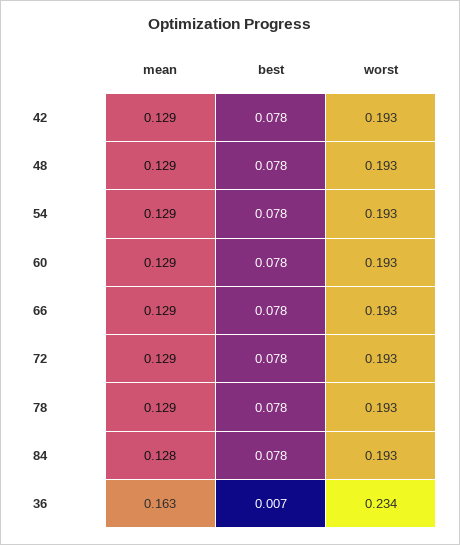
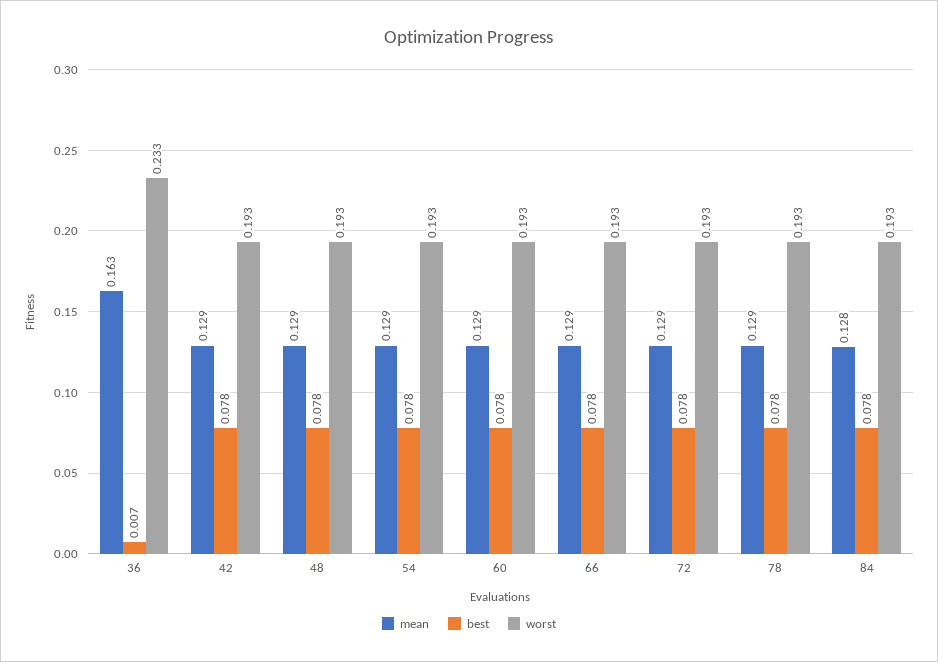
  {
    "mean": {
      "42": 0.129,
      "48": 0.129,
      "54": 0.129,
      "60": 0.129,
      "66": 0.129,
      "72": 0.129,
      "78": 0.129,
      "84": 0.128,
      "36": 0.163
    },
    "best": {
      "42": 0.078,
      "48": 0.078,
      "54": 0.078,
      "60": 0.078,
      "66": 0.078,
      "72": 0.078,
      "78": 0.078,
      "84": 0.078,
      "36": 0.007
    },
    "worst": {
      "42": 0.193,
      "48": 0.193,
      "54": 0.193,
      "60": 0.193,
      "66": 0.193,
      "72": 0.193,
      "78": 0.193,
      "84": 0.193,
-     "36": 0.234
+     "36": 0.233
    }
  }

